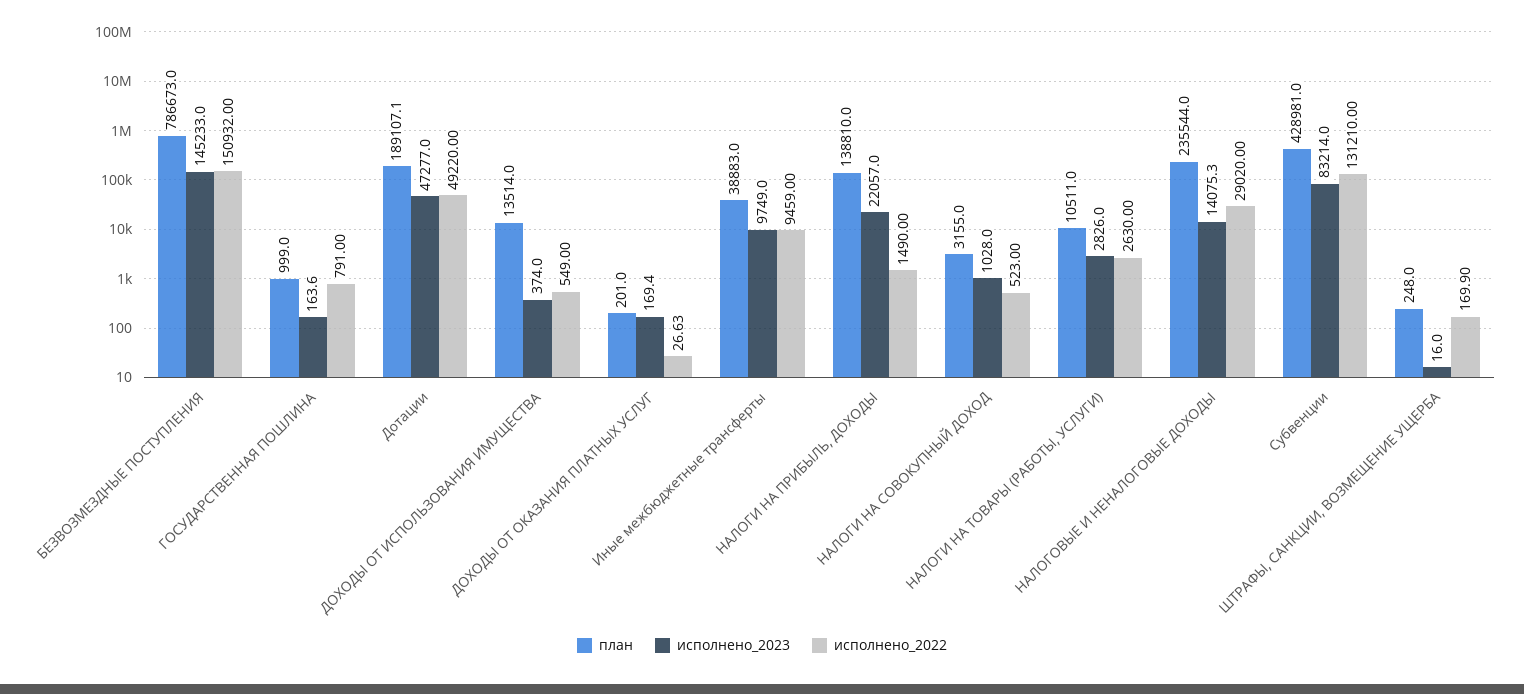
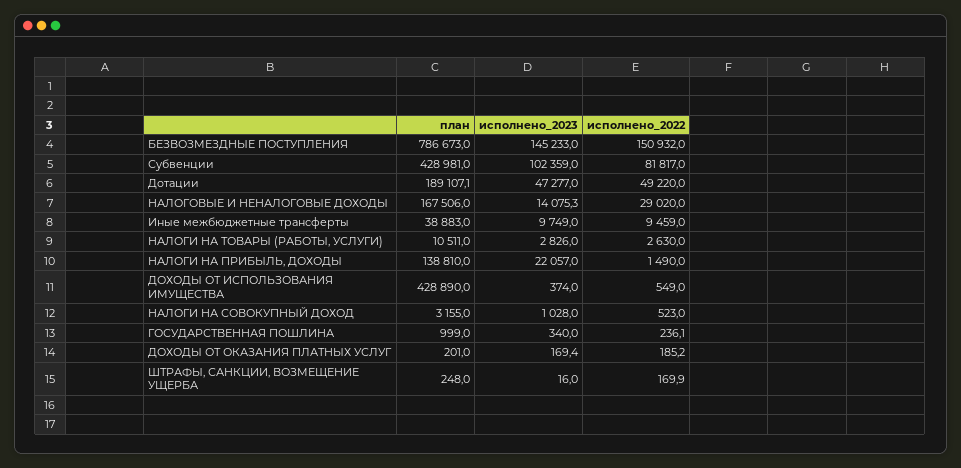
  {
    "план": {
      "БЕЗВОЗМЕЗДНЫЕ ПОСТУПЛЕНИЯ": 786673,
      "ГОСУДАРСТВЕННАЯ ПОШЛИНА": 999,
      "Дотации": 189107.1,
-     "ДОХОДЫ ОТ ИСПОЛЬЗОВАНИЯ ИМУЩЕСТВА": 13514,
+     "ДОХОДЫ ОТ ИСПОЛЬЗОВАНИЯ ИМУЩЕСТВА": 428890,
      "ДОХОДЫ ОТ ОКАЗАНИЯ ПЛАТНЫХ УСЛУГ": 201,
      "Иные межбюджетные трансферты": 38883,
      "НАЛОГИ НА ПРИБЫЛЬ, ДОХОДЫ": 138810,
      "НАЛОГИ НА СОВОКУПНЫЙ ДОХОД": 3155,
      "НАЛОГИ НА ТОВАРЫ (РАБОТЫ, УСЛУГИ)": 10511,
-     "НАЛОГОВЫЕ И НЕНАЛОГОВЫЕ ДОХОДЫ": 235544,
+     "НАЛОГОВЫЕ И НЕНАЛОГОВЫЕ ДОХОДЫ": 167506,
      "Субвенции": 428981,
      "ШТРАФЫ, САНКЦИИ, ВОЗМЕЩЕНИЕ УЩЕРБА": 248
    },
    "исполнено_2023": {
      "БЕЗВОЗМЕЗДНЫЕ ПОСТУПЛЕНИЯ": 145233,
-     "ГОСУДАРСТВЕННАЯ ПОШЛИНА": 163.6,
+     "ГОСУДАРСТВЕННАЯ ПОШЛИНА": 340,
      "Дотации": 47277,
      "ДОХОДЫ ОТ ИСПОЛЬЗОВАНИЯ ИМУЩЕСТВА": 374,
      "ДОХОДЫ ОТ ОКАЗАНИЯ ПЛАТНЫХ УСЛУГ": 169.4,
      "Иные межбюджетные трансферты": 9749,
      "НАЛОГИ НА ПРИБЫЛЬ, ДОХОДЫ": 22057,
      "НАЛОГИ НА СОВОКУПНЫЙ ДОХОД": 1028,
      "НАЛОГИ НА ТОВАРЫ (РАБОТЫ, УСЛУГИ)": 2826,
      "НАЛОГОВЫЕ И НЕНАЛОГОВЫЕ ДОХОДЫ": 14075.3,
-     "Субвенции": 83214,
+     "Субвенции": 102359,
      "ШТРАФЫ, САНКЦИИ, ВОЗМЕЩЕНИЕ УЩЕРБА": 16
    },
    "исполнено_2022": {
      "БЕЗВОЗМЕЗДНЫЕ ПОСТУПЛЕНИЯ": 150932,
-     "ГОСУДАРСТВЕННАЯ ПОШЛИНА": 791,
+     "ГОСУДАРСТВЕННАЯ ПОШЛИНА": 236.1,
      "Дотации": 49220,
      "ДОХОДЫ ОТ ИСПОЛЬЗОВАНИЯ ИМУЩЕСТВА": 549,
-     "ДОХОДЫ ОТ ОКАЗАНИЯ ПЛАТНЫХ УСЛУГ": 26.63,
+     "ДОХОДЫ ОТ ОКАЗАНИЯ ПЛАТНЫХ УСЛУГ": 185.2,
      "Иные межбюджетные трансферты": 9459,
      "НАЛОГИ НА ПРИБЫЛЬ, ДОХОДЫ": 1490,
      "НАЛОГИ НА СОВОКУПНЫЙ ДОХОД": 523,
      "НАЛОГИ НА ТОВАРЫ (РАБОТЫ, УСЛУГИ)": 2630,
      "НАЛОГОВЫЕ И НЕНАЛОГОВЫЕ ДОХОДЫ": 29020,
-     "Субвенции": 131210,
+     "Субвенции": 81817,
      "ШТРАФЫ, САНКЦИИ, ВОЗМЕЩЕНИЕ УЩЕРБА": 169.9
    }
  }

